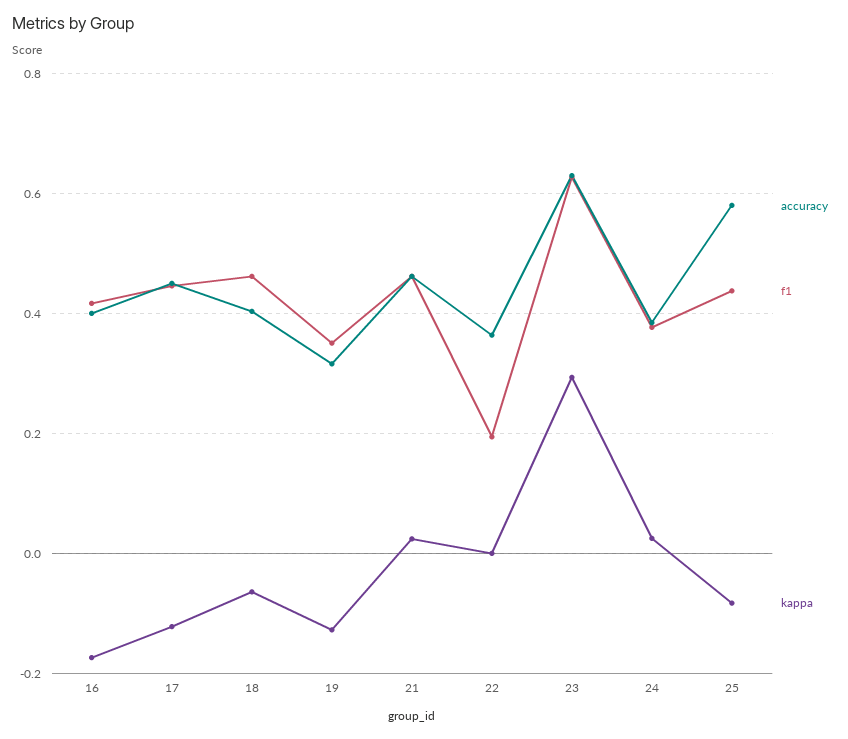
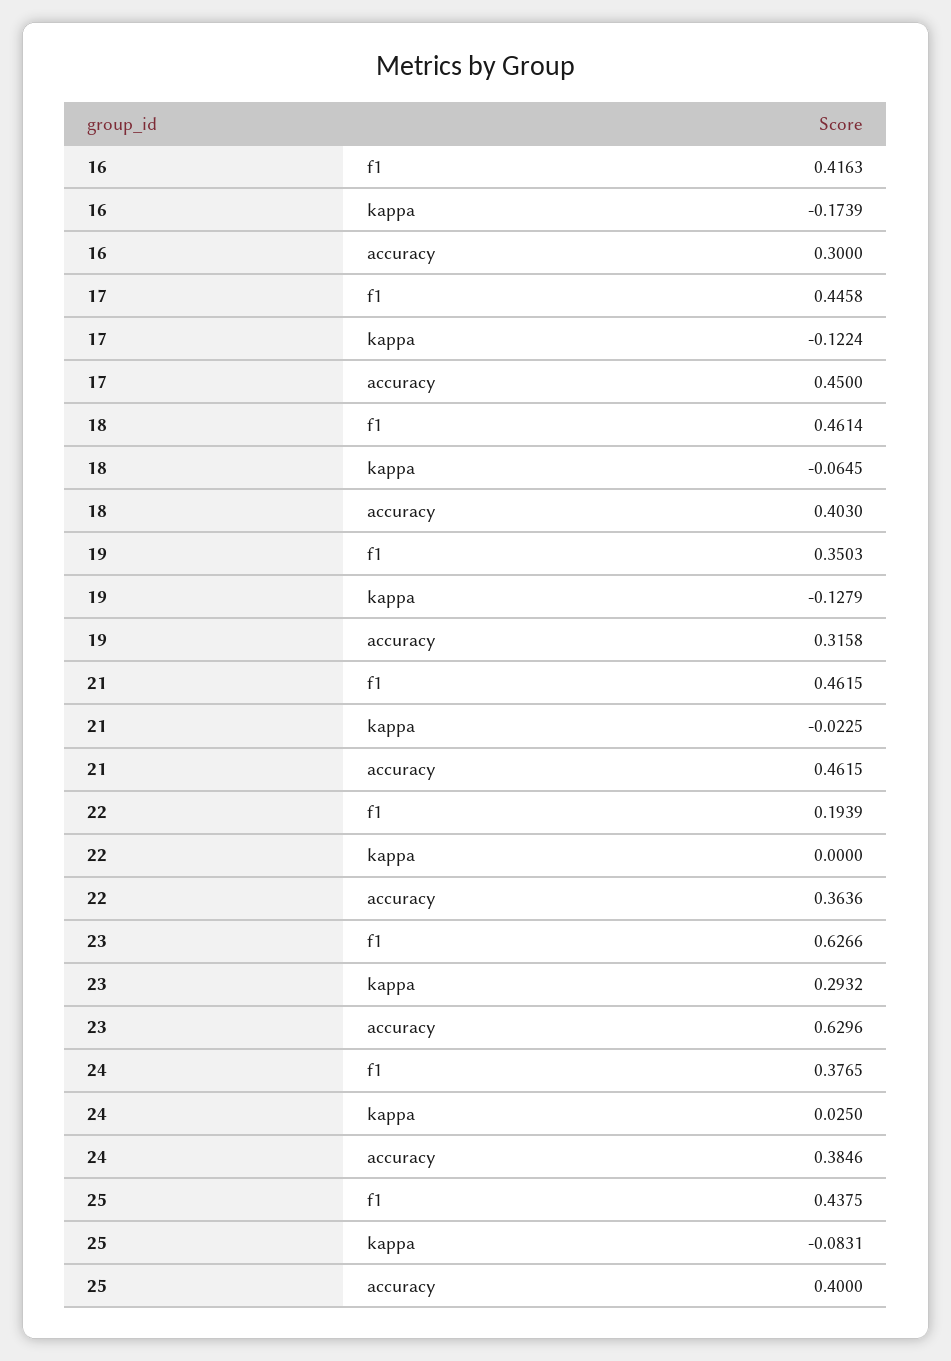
  {
    "accuracy": {
-     "16": 0.4,
+     "16": 0.3,
      "17": 0.45,
      "18": 0.403,
      "19": 0.3158,
      "21": 0.4615,
      "22": 0.3636,
      "23": 0.6296,
      "24": 0.3846,
-     "25": 0.58
+     "25": 0.4
    },
    "f1": {
      "16": 0.4163,
      "17": 0.4458,
      "18": 0.4614,
      "19": 0.3503,
      "21": 0.4615,
      "22": 0.1939,
      "23": 0.6266,
      "24": 0.3765,
      "25": 0.4375
    },
    "kappa": {
      "16": -0.1739,
      "17": -0.1224,
      "18": -0.0645,
      "19": -0.1279,
-     "21": 0.02,
+     "21": -0.0225,
      "22": 0,
      "23": 0.2932,
      "24": 0.025,
      "25": -0.0831
    }
  }

